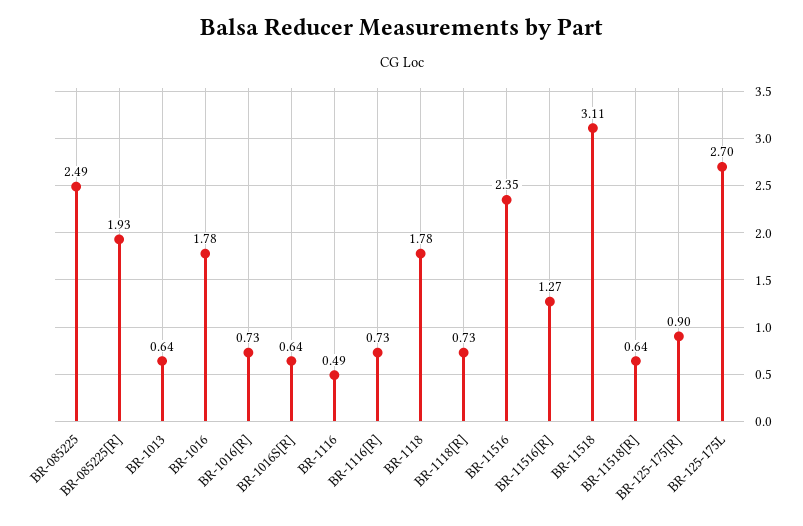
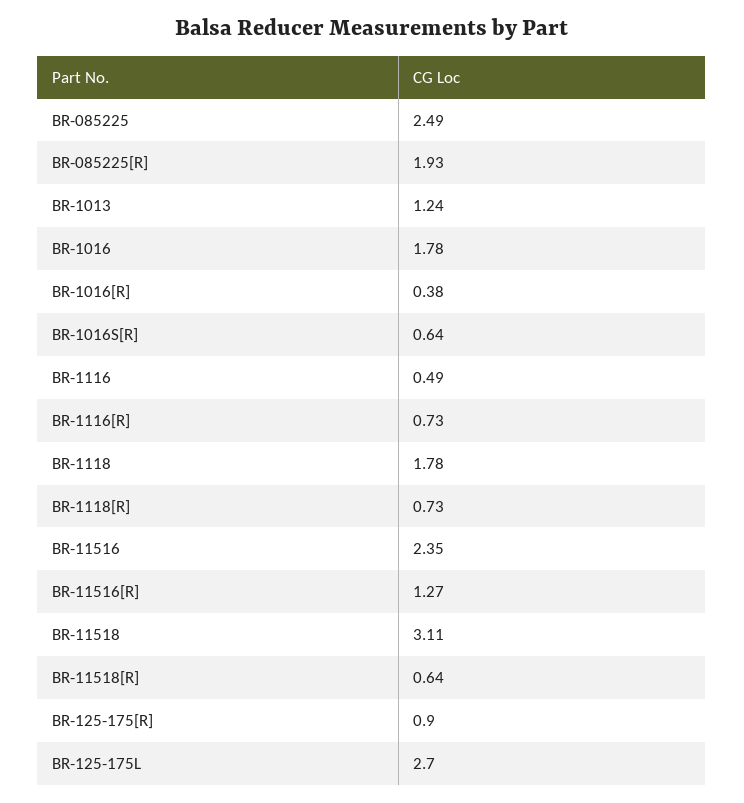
  {
    "BR-085225": 2.49,
    "BR-085225[R]": 1.93,
-   "BR-1013": 0.64,
+   "BR-1013": 1.24,
    "BR-1016": 1.78,
-   "BR-1016[R]": 0.73,
+   "BR-1016[R]": 0.38,
    "BR-1016S[R]": 0.64,
    "BR-1116": 0.49,
    "BR-1116[R]": 0.73,
    "BR-1118": 1.78,
    "BR-1118[R]": 0.73,
    "BR-11516": 2.35,
    "BR-11516[R]": 1.27,
    "BR-11518": 3.11,
    "BR-11518[R]": 0.64,
    "BR-125-175[R]": 0.9,
    "BR-125-175L": 2.7
  }

